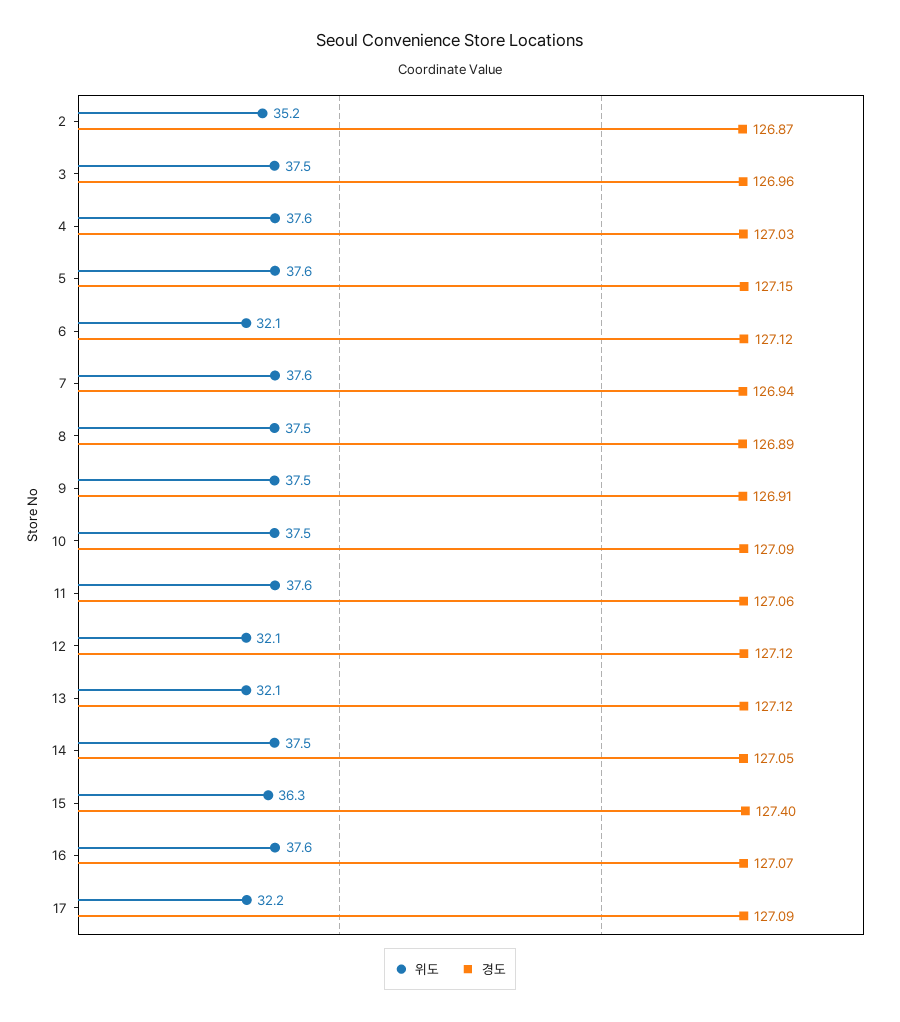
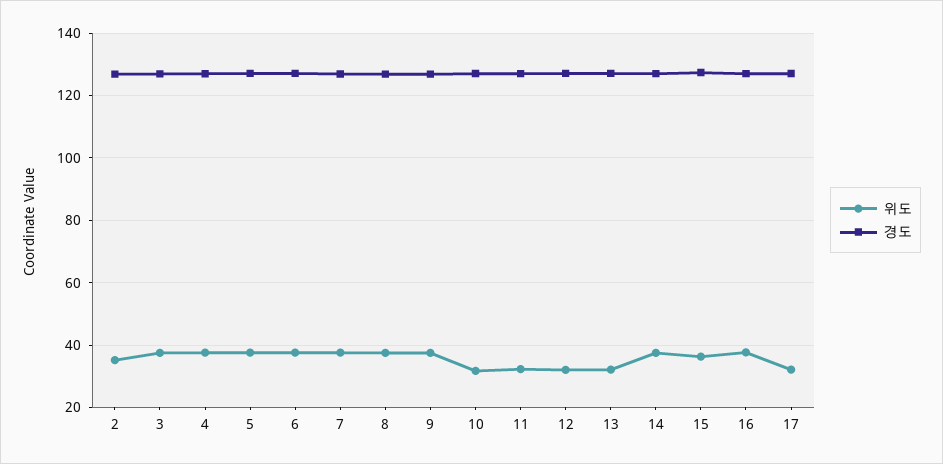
  {
    "위도": {
      "2": 35.2,
      "3": 37.5,
      "4": 37.6,
      "5": 37.6,
-     "6": 32.1,
+     "6": 38,
      "7": 37.6,
      "8": 37.5,
      "9": 37.5,
-     "10": 37.5,
+     "10": 32,
-     "11": 37.6,
+     "11": 32,
      "12": 32.1,
      "13": 32.1,
      "14": 37.5,
      "15": 36.3,
      "16": 37.6,
      "17": 32.2
    },
    "경도": {
      "2": 126.87,
      "3": 126.96,
      "4": 127.03,
      "5": 127.15,
      "6": 127.12,
      "7": 126.94,
      "8": 126.89,
      "9": 126.91,
      "10": 127.09,
      "11": 127.06,
      "12": 127.12,
      "13": 127.12,
      "14": 127.05,
      "15": 127.4,
      "16": 127.07,
      "17": 127.09
    }
  }

